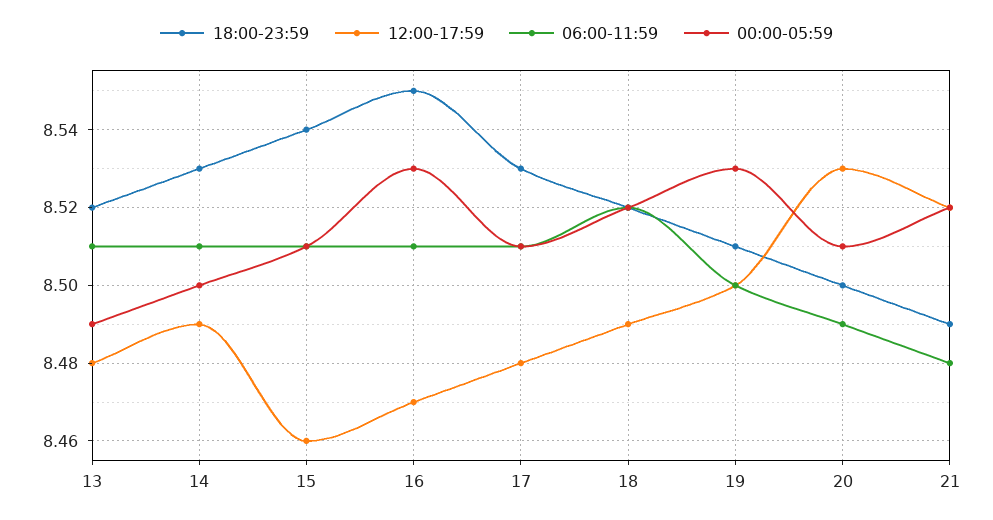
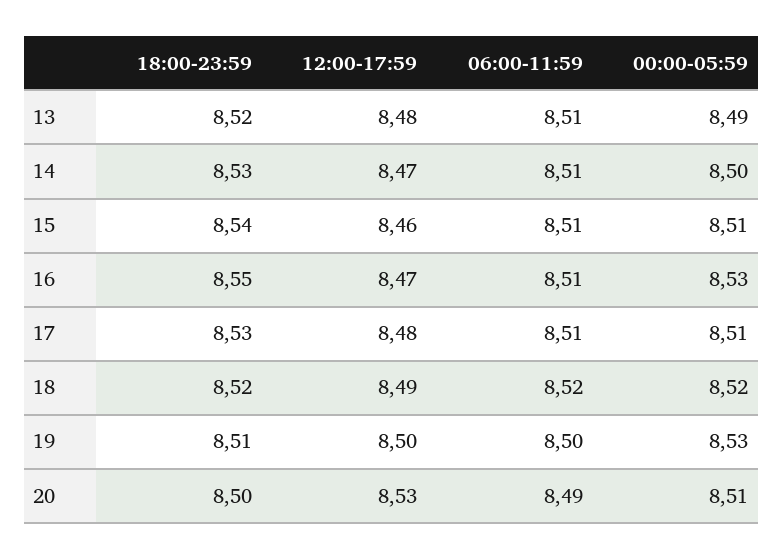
  {
    "18:00-23:59": {
      "13": 8.52,
      "14": 8.53,
      "15": 8.54,
      "16": 8.55,
      "17": 8.53,
      "18": 8.52,
      "19": 8.51,
-     "20": 8.5,
+     "20": 8.5
-     "21": 8.49
    },
    "12:00-17:59": {
      "13": 8.48,
-     "14": 8.49,
+     "14": 8.47,
      "15": 8.46,
      "16": 8.47,
      "17": 8.48,
      "18": 8.49,
      "19": 8.5,
-     "20": 8.53,
+     "20": 8.53
-     "21": 8.52
    },
    "06:00-11:59": {
      "13": 8.51,
      "14": 8.51,
      "15": 8.51,
      "16": 8.51,
      "17": 8.51,
      "18": 8.52,
      "19": 8.5,
-     "20": 8.49,
+     "20": 8.49
-     "21": 8.48
    },
    "00:00-05:59": {
      "13": 8.49,
      "14": 8.5,
      "15": 8.51,
      "16": 8.53,
      "17": 8.51,
      "18": 8.52,
      "19": 8.53,
-     "20": 8.51,
+     "20": 8.51
-     "21": 8.52
    }
  }

